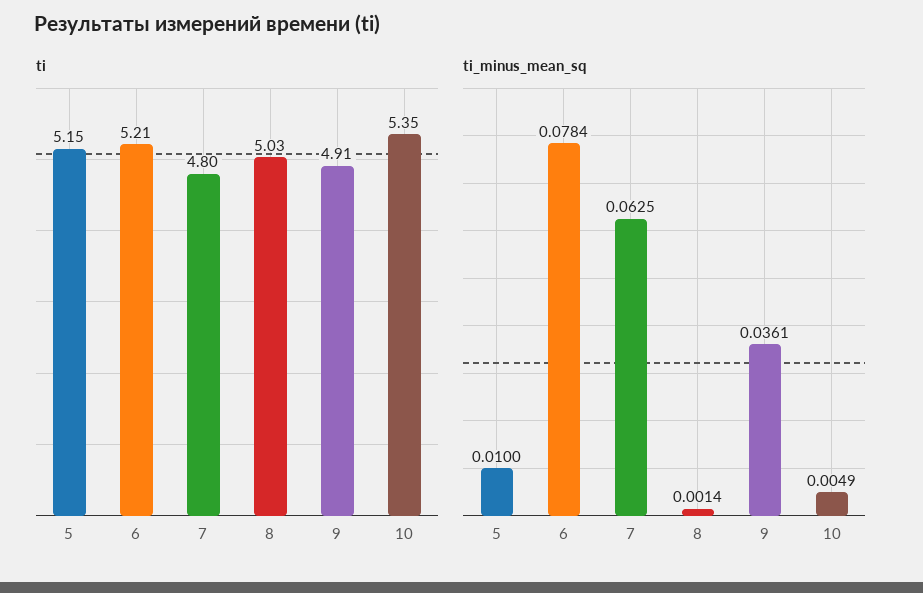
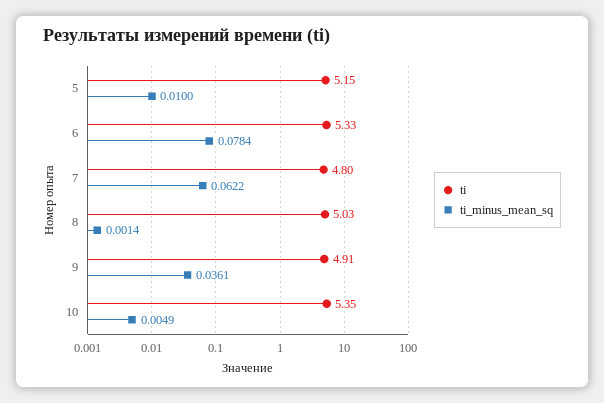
  {
    "ti": {
      "5": 5.15,
-     "6": 5.21,
+     "6": 5.33,
      "7": 4.8,
      "8": 5.03,
      "9": 4.91,
      "10": 5.35
    },
    "ti_minus_mean_sq": {
      "5": 0.01,
      "6": 0.0784,
-     "7": 0.0625,
+     "7": 0.0622,
      "8": 0.0014,
      "9": 0.0361,
      "10": 0.0049
    }
  }

